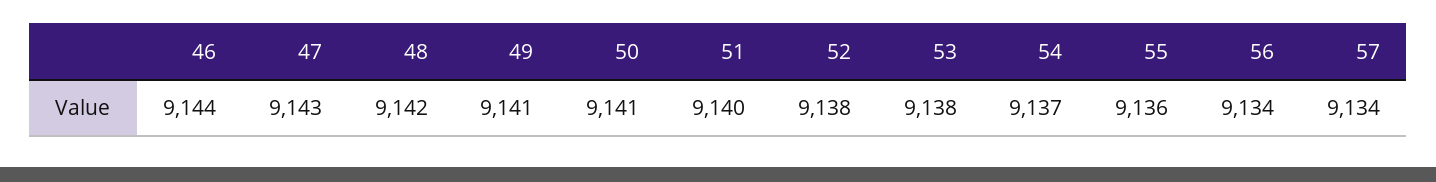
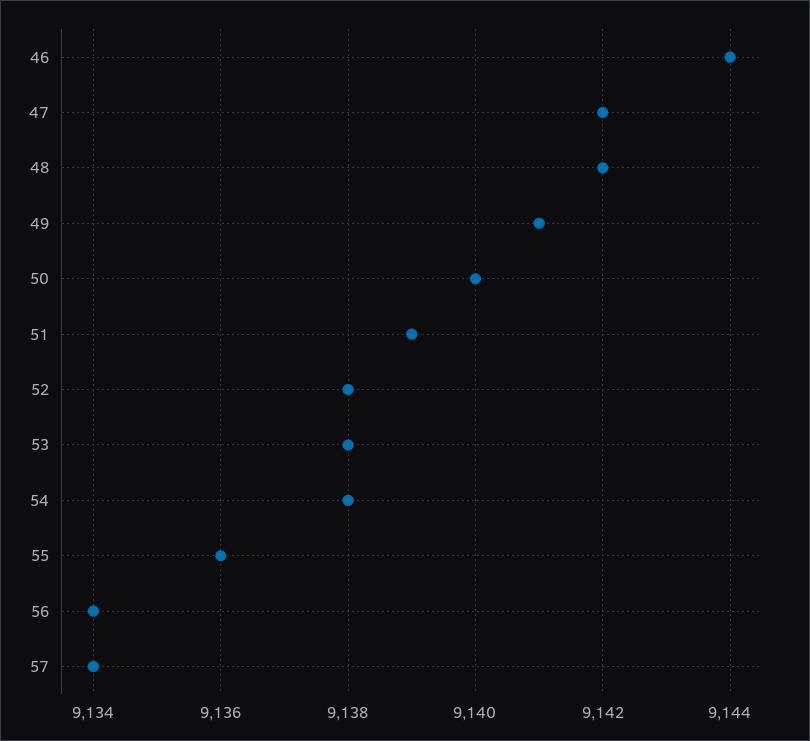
  {
    "46": 9144,
-   "47": 9143,
+   "47": 9142,
    "48": 9142,
    "49": 9141,
-   "50": 9141,
+   "50": 9140,
-   "51": 9140,
+   "51": 9139,
    "52": 9138,
    "53": 9138,
-   "54": 9137,
+   "54": 9138,
    "55": 9136,
    "56": 9134,
    "57": 9134
  }

